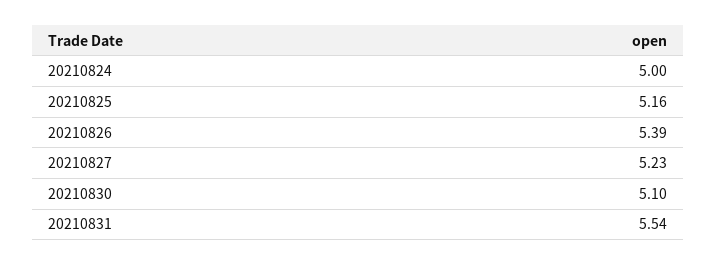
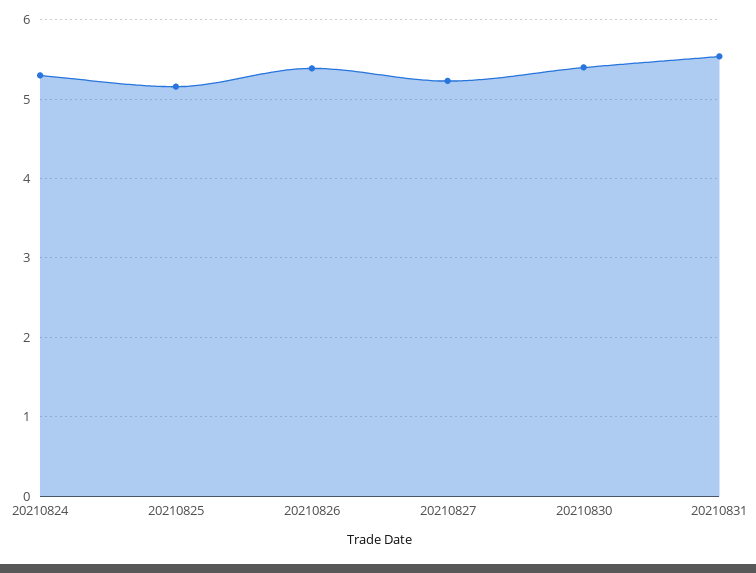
  {
-   "20210824": 5,
+   "20210824": 5.3,
    "20210825": 5.16,
    "20210826": 5.39,
    "20210827": 5.23,
-   "20210830": 5.1,
+   "20210830": 5.4,
    "20210831": 5.54
  }

